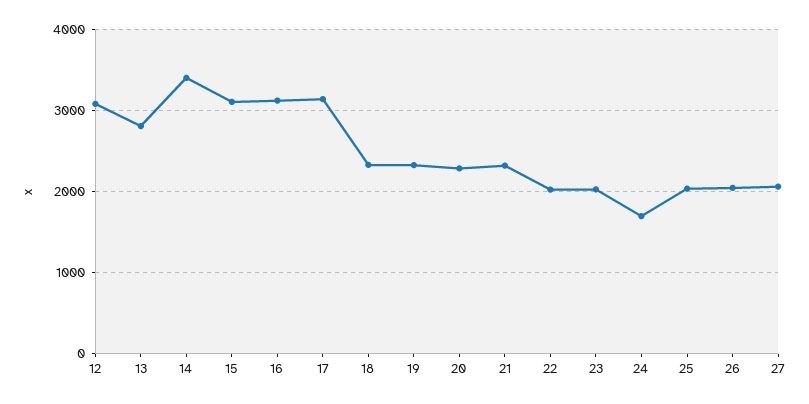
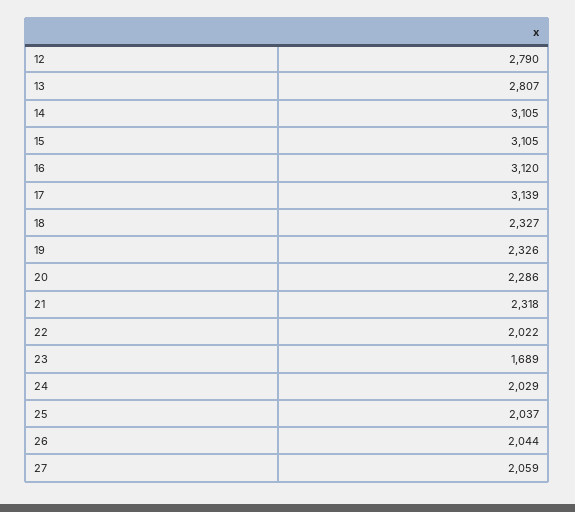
  {
-   "12": 3100,
+   "12": 2790,
    "13": 2807,
-   "14": 3400,
+   "14": 3105,
    "15": 3105,
    "16": 3120,
    "17": 3139,
    "18": 2327,
    "19": 2326,
    "20": 2286,
    "21": 2318,
    "22": 2022,
-   "23": 2000,
+   "23": 1689,
-   "24": 1700,
+   "24": 2029,
    "25": 2037,
    "26": 2044,
    "27": 2059
  }

